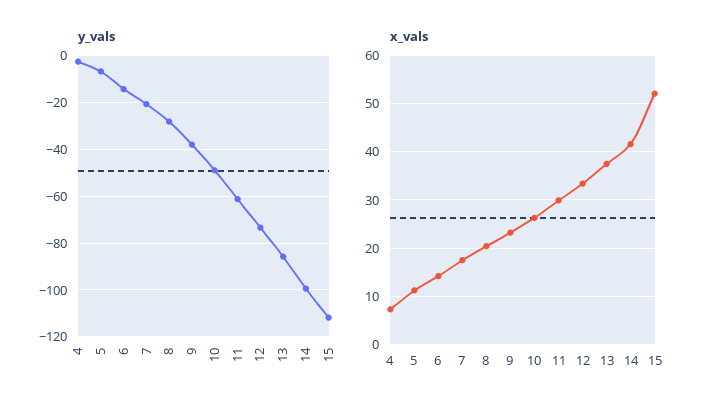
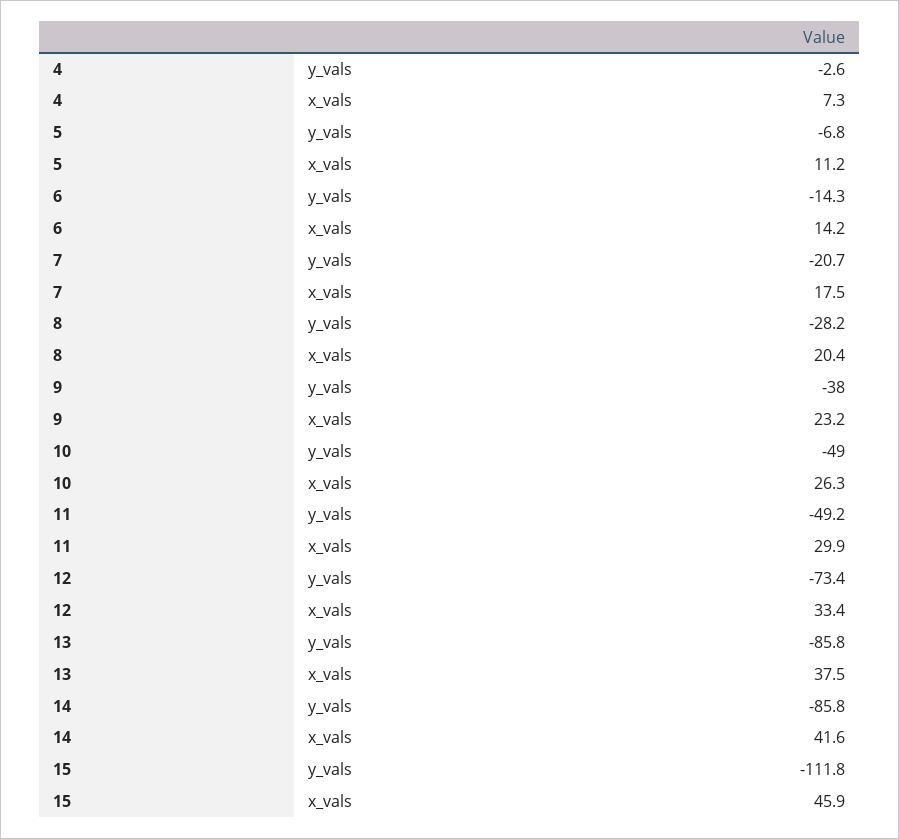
  {
    "y_vals": {
      "4": -2.6,
      "5": -6.8,
      "6": -14.3,
      "7": -20.7,
      "8": -28.2,
      "9": -38,
      "10": -49,
-     "11": -60,
+     "11": -49.2,
      "12": -73.4,
      "13": -85.8,
-     "14": -100,
+     "14": -85.8,
      "15": -111.8
    },
    "x_vals": {
      "4": 7.3,
      "5": 11.2,
      "6": 14.2,
      "7": 17.5,
      "8": 20.4,
      "9": 23.2,
      "10": 26.3,
      "11": 29.9,
      "12": 33.4,
      "13": 37.5,
      "14": 41.6,
-     "15": 52
+     "15": 45.9
    }
  }

